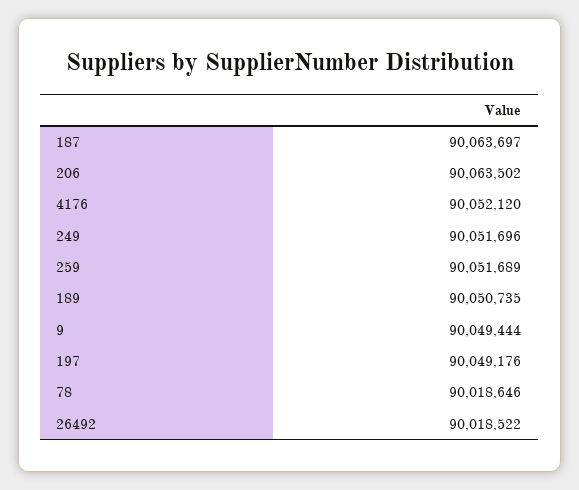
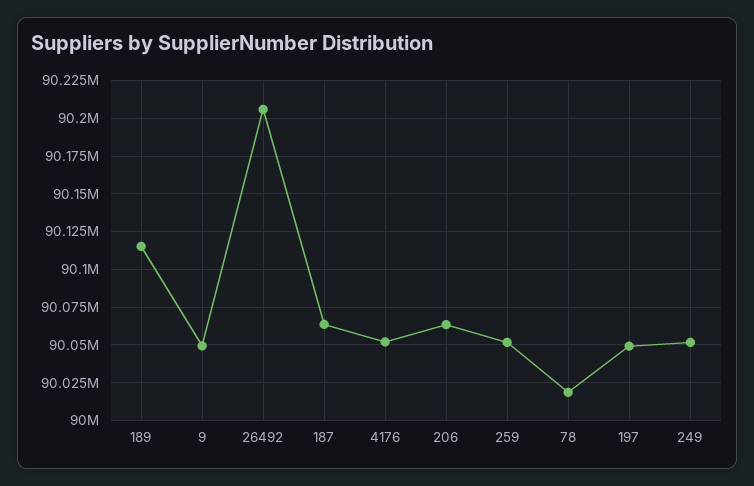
  {
    "187": 90063697,
    "206": 90063502,
    "4176": 90052120,
    "249": 90051696,
    "259": 90051689,
-   "189": 90050735,
+   "189": 90115000,
    "9": 90049444,
    "197": 90049176,
    "78": 90018646,
-   "26492": 90018522
+   "26492": 90205000
  }

